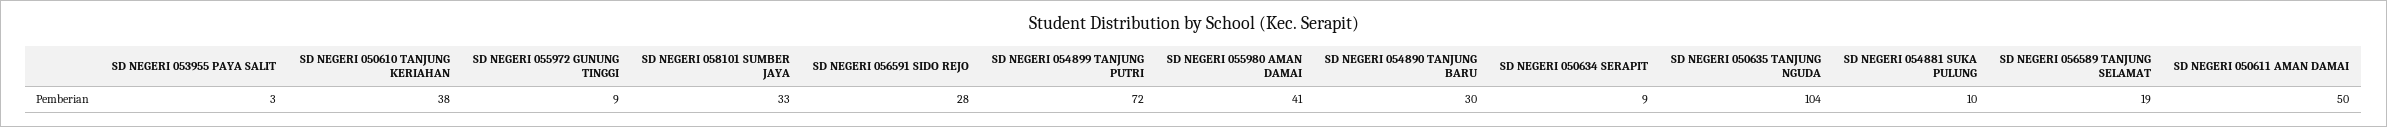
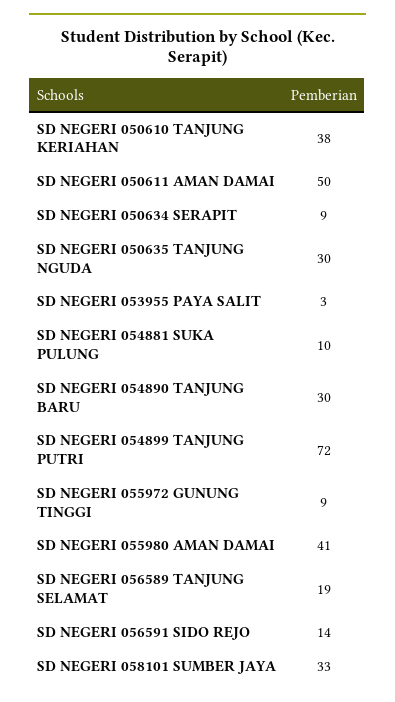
  {
    "SD NEGERI 053955 PAYA SALIT": 3,
    "SD NEGERI 050610 TANJUNG KERIAHAN": 38,
    "SD NEGERI 055972 GUNUNG TINGGI": 9,
    "SD NEGERI 058101 SUMBER JAYA": 33,
-   "SD NEGERI 056591 SIDO REJO": 28,
+   "SD NEGERI 056591 SIDO REJO": 14,
    "SD NEGERI 054899 TANJUNG PUTRI": 72,
    "SD NEGERI 055980 AMAN DAMAI": 41,
    "SD NEGERI 054890 TANJUNG BARU": 30,
    "SD NEGERI 050634 SERAPIT": 9,
-   "SD NEGERI 050635 TANJUNG NGUDA": 104,
+   "SD NEGERI 050635 TANJUNG NGUDA": 30,
    "SD NEGERI 054881 SUKA PULUNG": 10,
    "SD NEGERI 056589 TANJUNG SELAMAT": 19,
    "SD NEGERI 050611 AMAN DAMAI": 50
  }

